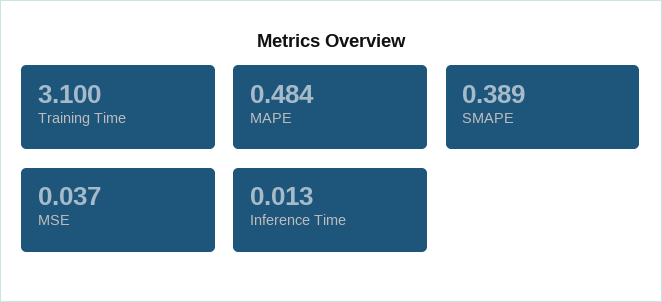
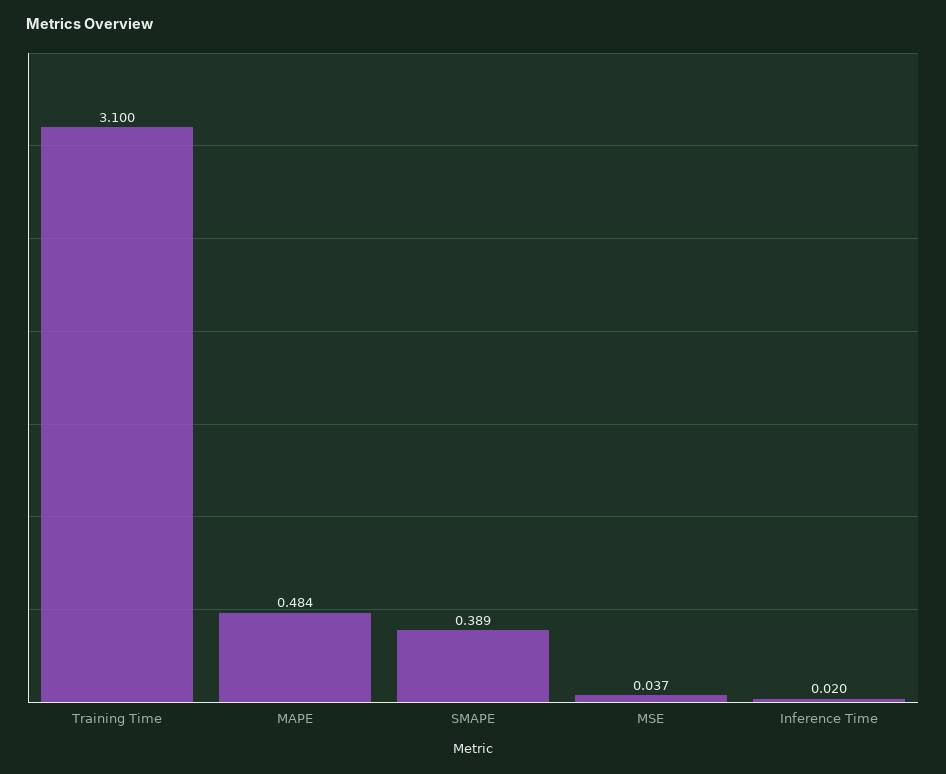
  {
    "Training Time": 3.1,
    "MAPE": 0.484,
    "SMAPE": 0.389,
    "MSE": 0.037,
-   "Inference Time": 0.013
+   "Inference Time": 0.02
  }

